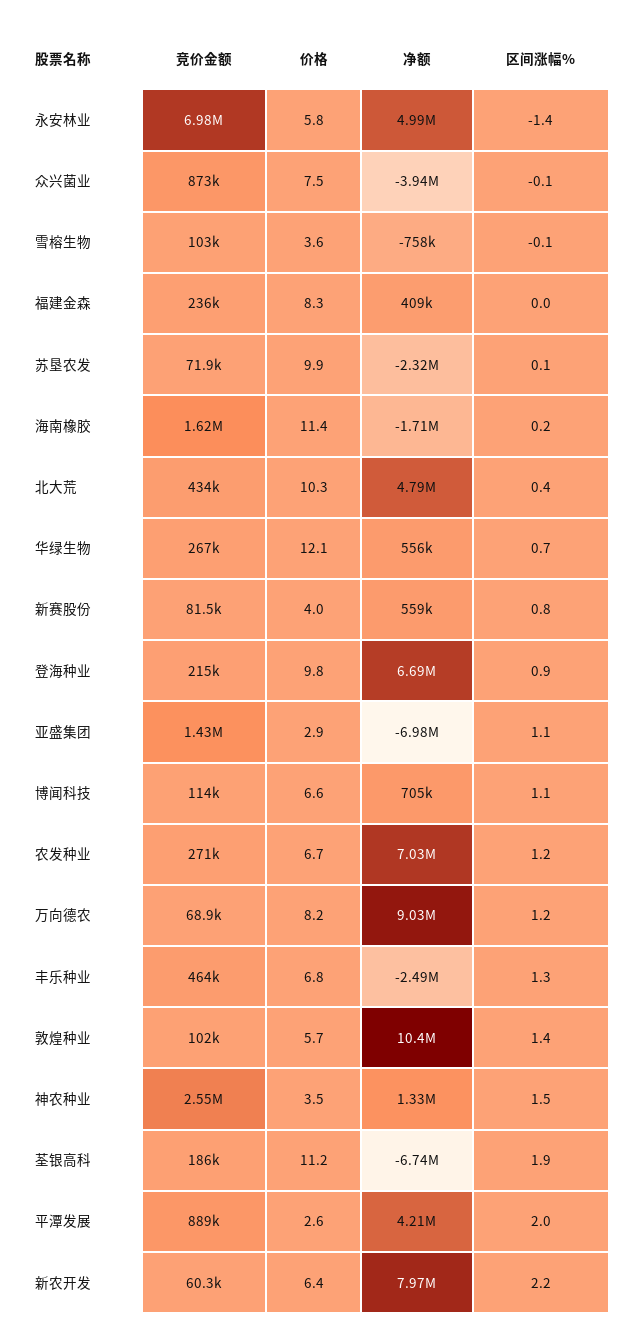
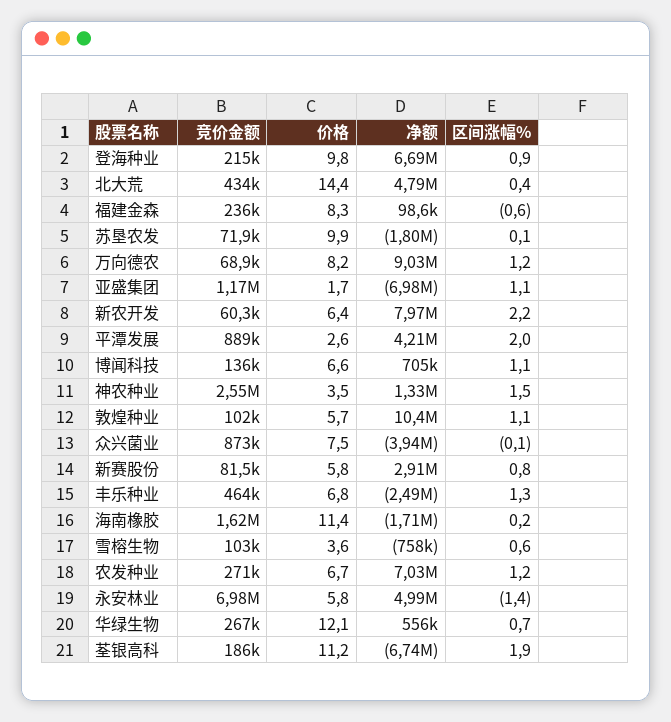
  {
    "竞价金额": {
      "永安林业": 6980000,
      "众兴菌业": 873000,
      "雪榕生物": 103000,
      "福建金森": 236000,
      "苏垦农发": 71900,
      "海南橡胶": 1620000,
      "北大荒": 434000,
      "华绿生物": 267000,
      "新赛股份": 81500,
      "登海种业": 215000,
-     "亚盛集团": 1430000,
+     "亚盛集团": 1170000,
-     "博闻科技": 114000,
+     "博闻科技": 136000,
      "农发种业": 271000,
      "万向德农": 68900,
      "丰乐种业": 464000,
      "敦煌种业": 102000,
      "神农种业": 2550000,
      "荃银高科": 186000,
      "平潭发展": 889000,
      "新农开发": 60300
    },
    "价格": {
      "永安林业": 5.8,
      "众兴菌业": 7.5,
      "雪榕生物": 3.6,
      "福建金森": 8.3,
      "苏垦农发": 9.9,
      "海南橡胶": 11.4,
-     "北大荒": 10.3,
+     "北大荒": 14.4,
      "华绿生物": 12.1,
-     "新赛股份": 4,
+     "新赛股份": 5.8,
      "登海种业": 9.8,
-     "亚盛集团": 2.9,
+     "亚盛集团": 1.7,
      "博闻科技": 6.6,
      "农发种业": 6.7,
      "万向德农": 8.2,
      "丰乐种业": 6.8,
      "敦煌种业": 5.7,
      "神农种业": 3.5,
      "荃银高科": 11.2,
      "平潭发展": 2.6,
      "新农开发": 6.4
    },
    "净额": {
      "永安林业": 4990000,
      "众兴菌业": -3940000,
      "雪榕生物": -758000,
-     "福建金森": 409000,
+     "福建金森": 98600,
-     "苏垦农发": -2320000,
+     "苏垦农发": -1800000,
      "海南橡胶": -1710000,
      "北大荒": 4790000,
      "华绿生物": 556000,
-     "新赛股份": 559000,
+     "新赛股份": 2910000,
      "登海种业": 6690000,
      "亚盛集团": -6980000,
      "博闻科技": 705000,
      "农发种业": 7030000,
      "万向德农": 9030000,
      "丰乐种业": -2490000,
      "敦煌种业": 10400000,
      "神农种业": 1330000,
      "荃银高科": -6740000,
      "平潭发展": 4210000,
      "新农开发": 7970000
    },
    "区间涨幅%": {
      "永安林业": -1.4,
      "众兴菌业": -0.1,
-     "雪榕生物": -0.1,
+     "雪榕生物": 0.6,
-     "福建金森": 0,
+     "福建金森": -0.6,
      "苏垦农发": 0.1,
      "海南橡胶": 0.2,
      "北大荒": 0.4,
      "华绿生物": 0.7,
      "新赛股份": 0.8,
      "登海种业": 0.9,
      "亚盛集团": 1.1,
      "博闻科技": 1.1,
      "农发种业": 1.2,
      "万向德农": 1.2,
      "丰乐种业": 1.3,
-     "敦煌种业": 1.4,
+     "敦煌种业": 1.1,
      "神农种业": 1.5,
      "荃银高科": 1.9,
      "平潭发展": 2,
      "新农开发": 2.2
    }
  }

